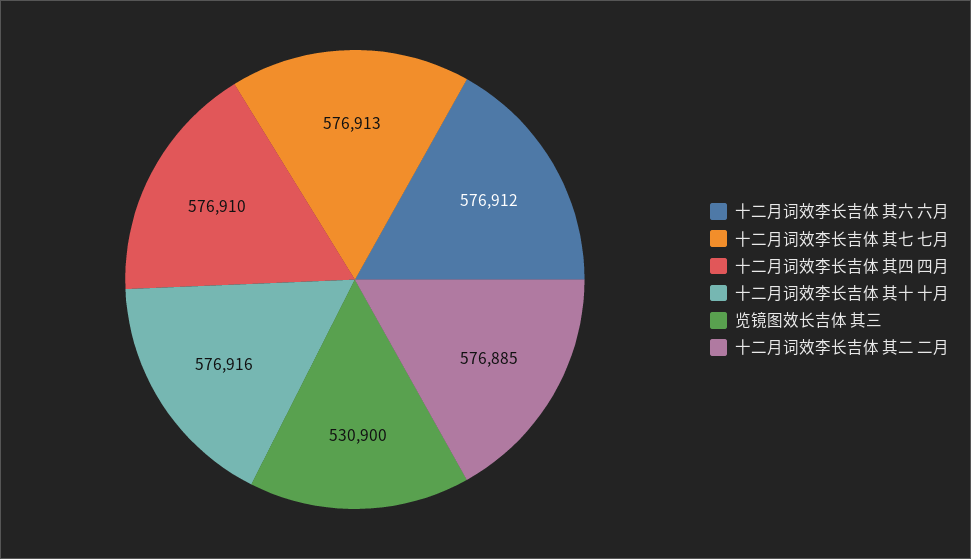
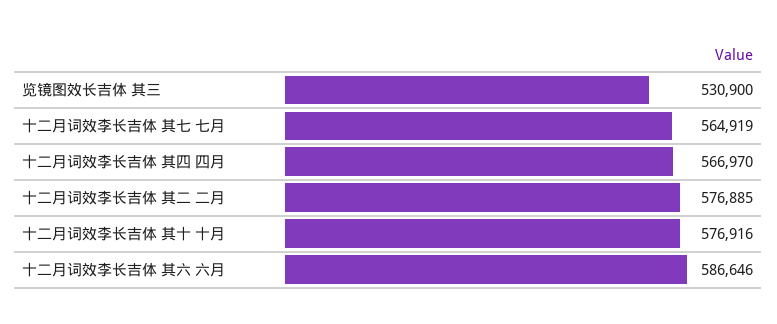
  {
-   "十二月词效李长吉体 其六 六月": 576912,
+   "十二月词效李长吉体 其六 六月": 586646,
-   "十二月词效李长吉体 其七 七月": 576913,
+   "十二月词效李长吉体 其七 七月": 564919,
-   "十二月词效李长吉体 其四 四月": 576910,
+   "十二月词效李长吉体 其四 四月": 566970,
    "十二月词效李长吉体 其十 十月": 576916,
    "览镜图效长吉体 其三": 530900,
    "十二月词效李长吉体 其二 二月": 576885
  }

